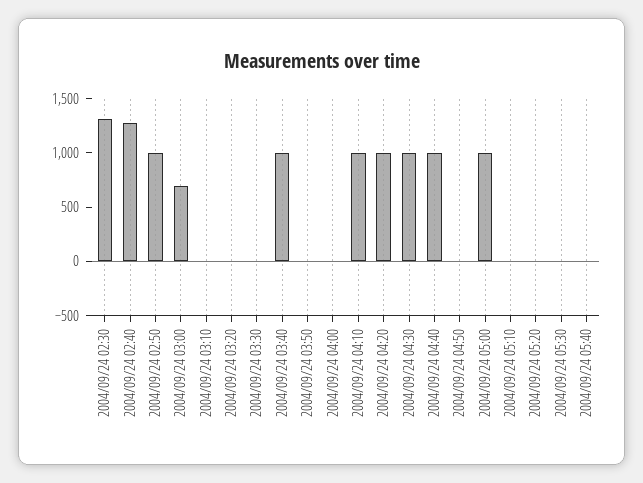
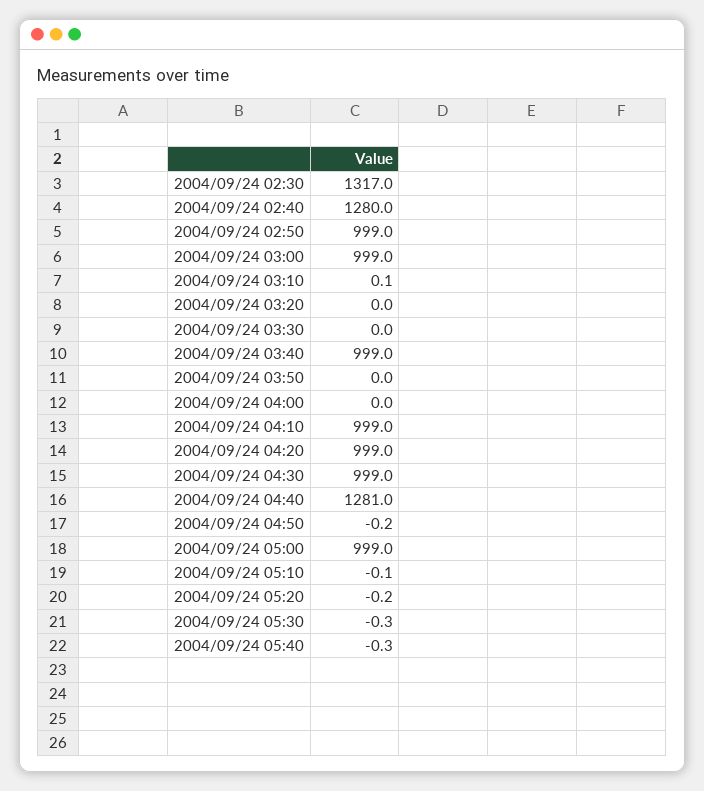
  {
    "2004/09/24 02:30": 1317,
    "2004/09/24 02:40": 1280,
    "2004/09/24 02:50": 999,
-   "2004/09/24 03:00": 700,
+   "2004/09/24 03:00": 999,
    "2004/09/24 03:10": 0.1,
    "2004/09/24 03:20": 0,
    "2004/09/24 03:30": 0,
    "2004/09/24 03:40": 999,
    "2004/09/24 03:50": 0,
    "2004/09/24 04:00": 0,
    "2004/09/24 04:10": 999,
    "2004/09/24 04:20": 999,
    "2004/09/24 04:30": 999,
-   "2004/09/24 04:40": 1000,
+   "2004/09/24 04:40": 1281,
    "2004/09/24 04:50": -0.2,
    "2004/09/24 05:00": 999,
    "2004/09/24 05:10": -0.1,
    "2004/09/24 05:20": -0.2,
    "2004/09/24 05:30": -0.3,
    "2004/09/24 05:40": -0.3
  }

